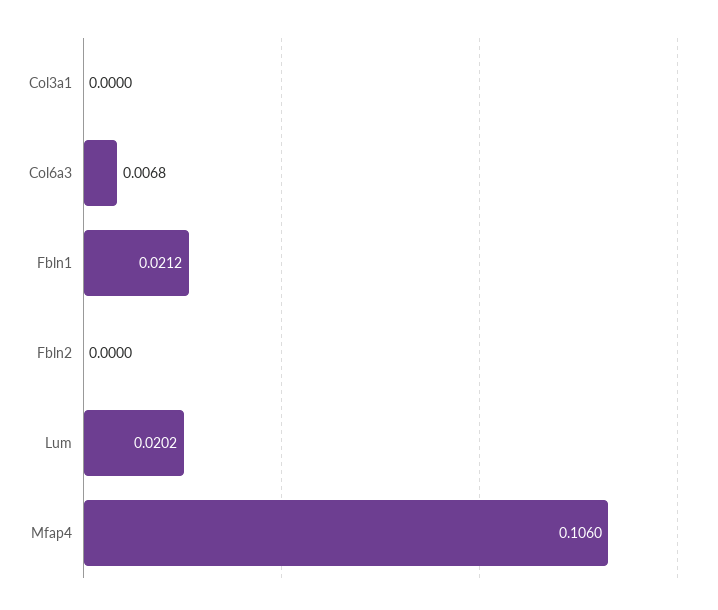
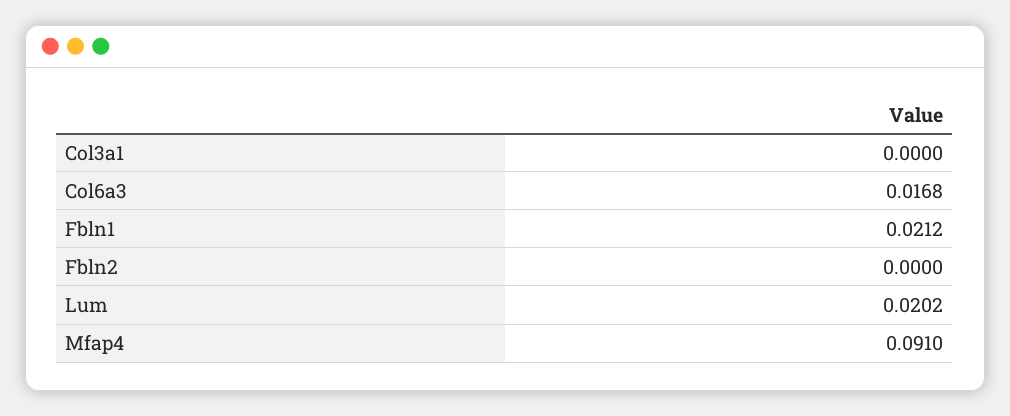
  {
    "Col3a1": 0,
-   "Col6a3": 0.0068,
+   "Col6a3": 0.0168,
    "Fbln1": 0.0212,
    "Fbln2": 0,
    "Lum": 0.0202,
-   "Mfap4": 0.106
+   "Mfap4": 0.091
  }

